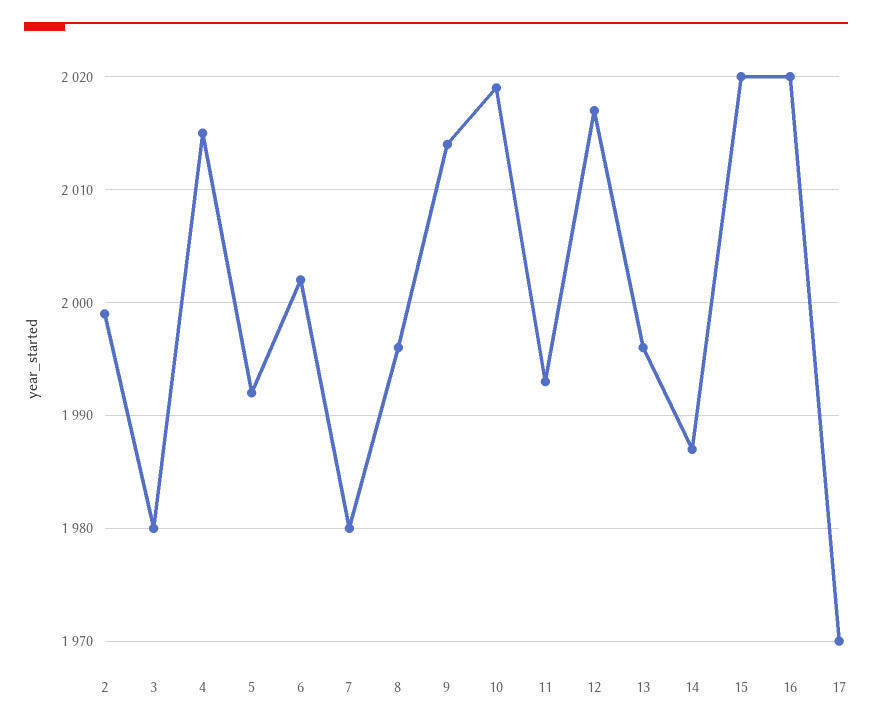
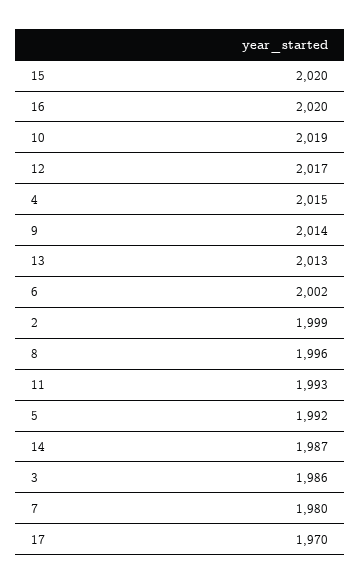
  {
    "2": 1999,
-   "3": 1980,
+   "3": 1986,
    "4": 2015,
    "5": 1992,
    "6": 2002,
    "7": 1980,
    "8": 1996,
    "9": 2014,
    "10": 2019,
    "11": 1993,
    "12": 2017,
-   "13": 1996,
+   "13": 2013,
    "14": 1987,
    "15": 2020,
    "16": 2020,
    "17": 1970
  }

